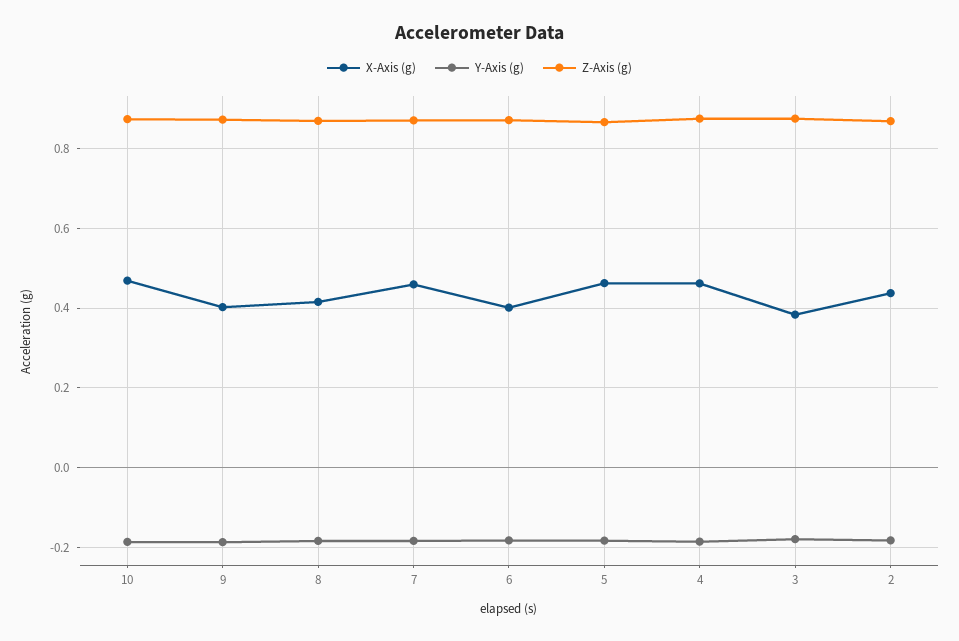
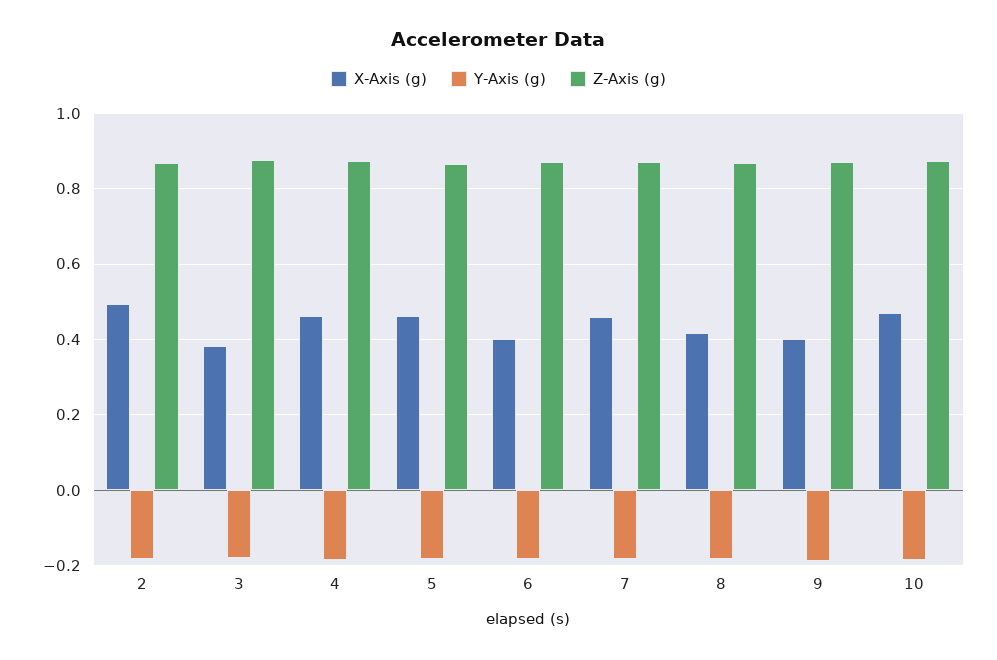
  {
    "X-Axis (g)": {
      "10": 0.46,
      "9": 0.4,
      "8": 0.42,
      "7": 0.46,
      "6": 0.4,
      "5": 0.46,
      "4": 0.46,
      "3": 0.38,
-     "2": 0.44
+     "2": 0.5
    },
    "Y-Axis (g)": {
      "10": -0.18,
      "9": -0.18,
      "8": -0.18,
      "7": -0.18,
      "6": -0.18,
      "5": -0.18,
      "4": -0.18,
      "3": -0.18,
      "2": -0.18
    },
    "Z-Axis (g)": {
      "10": 0.88,
      "9": 0.88,
      "8": 0.86,
      "7": 0.88,
      "6": 0.88,
      "5": 0.86,
      "4": 0.88,
      "3": 0.88,
      "2": 0.86
    }
  }

